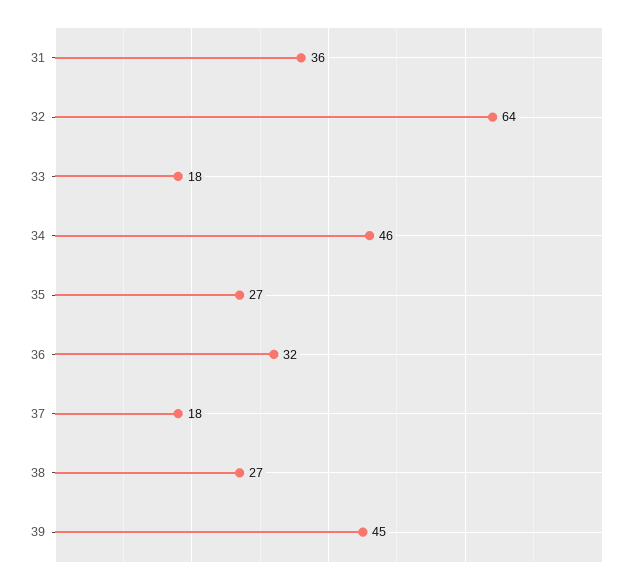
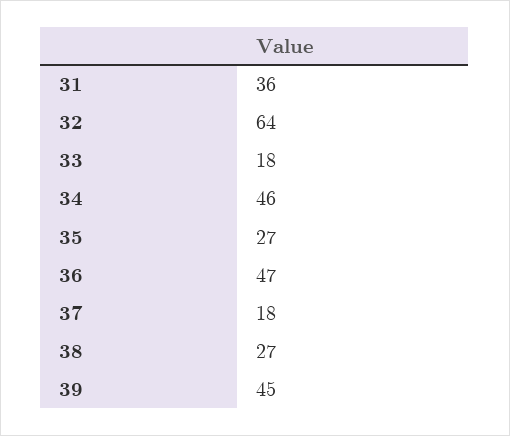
  {
    "31": 36,
    "32": 64,
    "33": 18,
    "34": 46,
    "35": 27,
-   "36": 32,
+   "36": 47,
    "37": 18,
    "38": 27,
    "39": 45
  }

